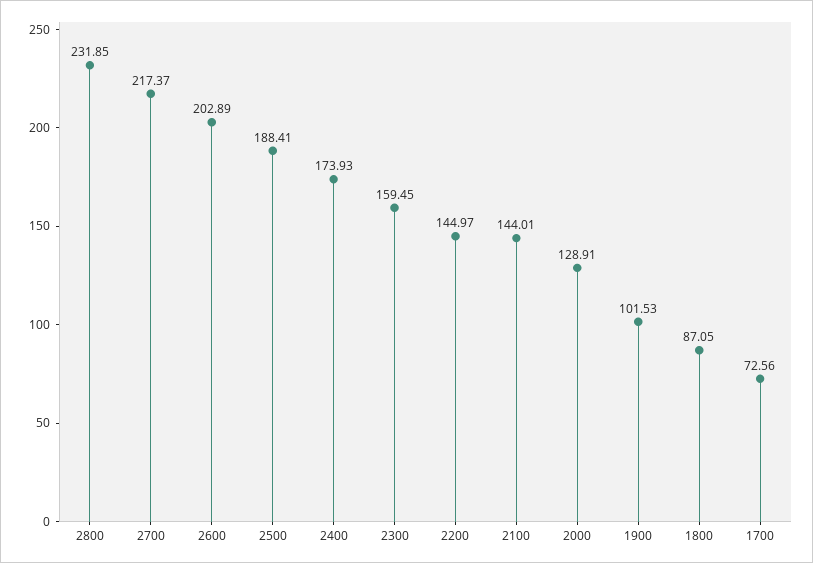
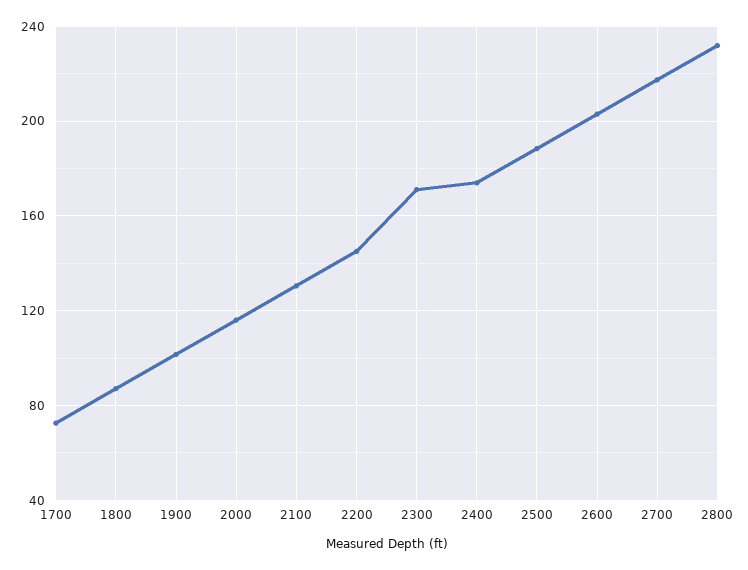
  {
    "2800": 231.85,
    "2700": 217.37,
    "2600": 202.89,
    "2500": 188.41,
    "2400": 173.93,
-   "2300": 159.45,
+   "2300": 170,
    "2200": 144.97,
-   "2100": 144.01,
+   "2100": 130,
-   "2000": 128.91,
+   "2000": 115,
    "1900": 101.53,
    "1800": 87.05,
    "1700": 72.56
  }

